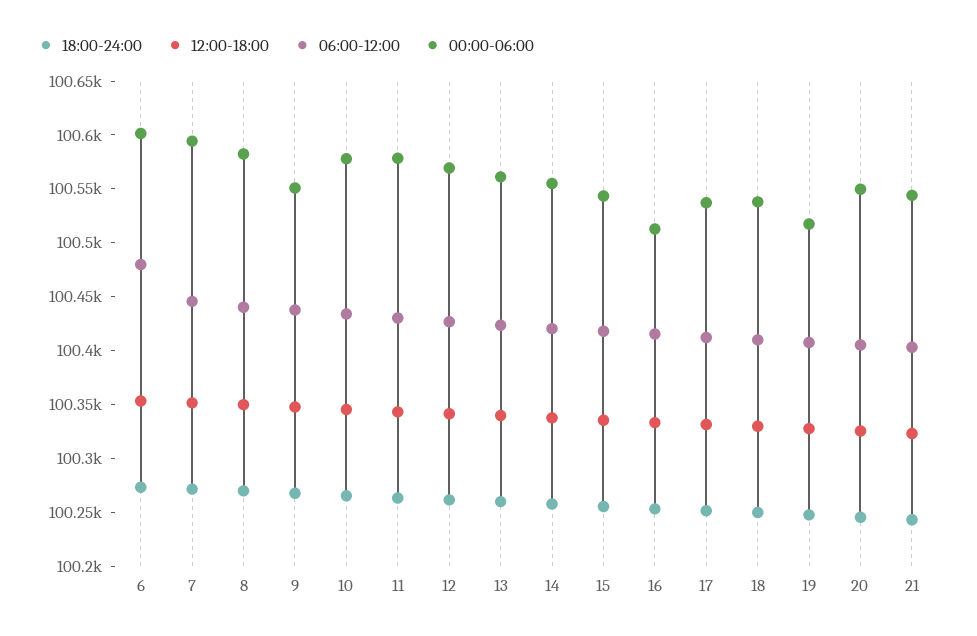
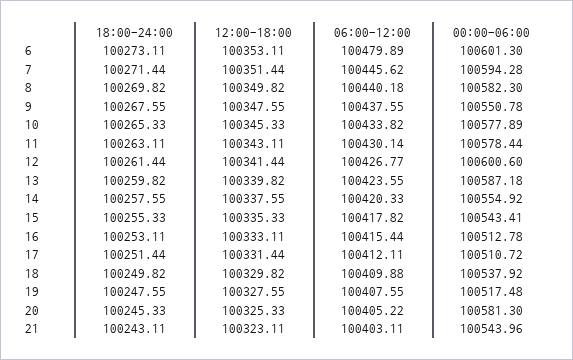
  {
    "18:00-24:00": {
      "6": 100273.11,
      "7": 100271.44,
      "8": 100269.82,
      "9": 100267.55,
      "10": 100265.33,
      "11": 100263.11,
      "12": 100261.44,
      "13": 100259.82,
      "14": 100257.55,
      "15": 100255.33,
      "16": 100253.11,
      "17": 100251.44,
      "18": 100249.82,
      "19": 100247.55,
      "20": 100245.33,
      "21": 100243.11
    },
    "12:00-18:00": {
      "6": 100353.11,
      "7": 100351.44,
      "8": 100349.82,
      "9": 100347.55,
      "10": 100345.33,
      "11": 100343.11,
      "12": 100341.44,
      "13": 100339.82,
      "14": 100337.55,
      "15": 100335.33,
      "16": 100333.11,
      "17": 100331.44,
      "18": 100329.82,
      "19": 100327.55,
      "20": 100325.33,
      "21": 100323.11
    },
    "06:00-12:00": {
      "6": 100479.89,
      "7": 100445.62,
      "8": 100440.18,
      "9": 100437.55,
      "10": 100433.82,
      "11": 100430.14,
      "12": 100426.77,
      "13": 100423.55,
      "14": 100420.33,
      "15": 100417.82,
      "16": 100415.44,
      "17": 100412.11,
      "18": 100409.88,
      "19": 100407.55,
      "20": 100405.22,
      "21": 100403.11
    },
    "00:00-06:00": {
      "6": 100601.3,
      "7": 100594.28,
      "8": 100582.3,
      "9": 100550.78,
      "10": 100577.89,
      "11": 100578.44,
-     "12": 100570,
+     "12": 100600.6,
-     "13": 100560,
+     "13": 100587.18,
      "14": 100554.92,
      "15": 100543.41,
      "16": 100512.78,
-     "17": 100540,
+     "17": 100510.72,
      "18": 100537.92,
      "19": 100517.48,
-     "20": 100550,
+     "20": 100581.3,
      "21": 100543.96
    }
  }

